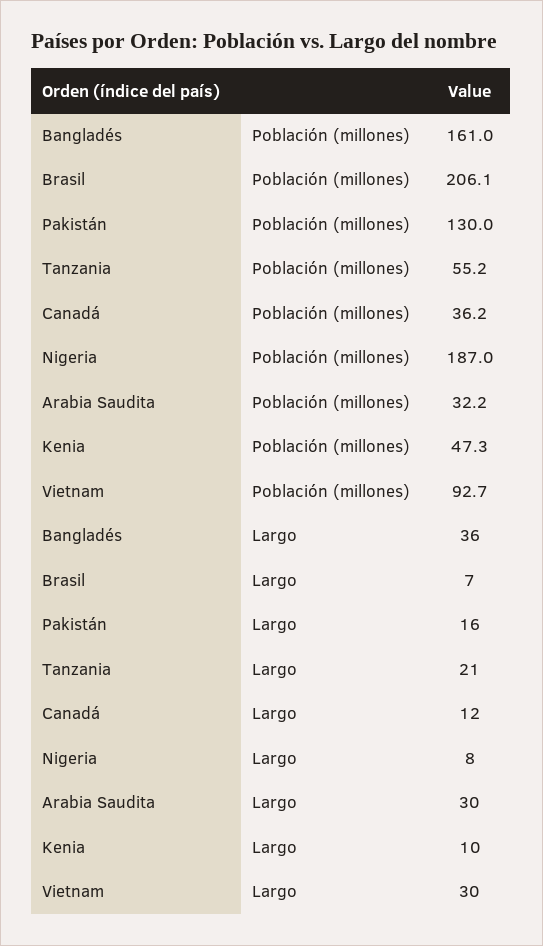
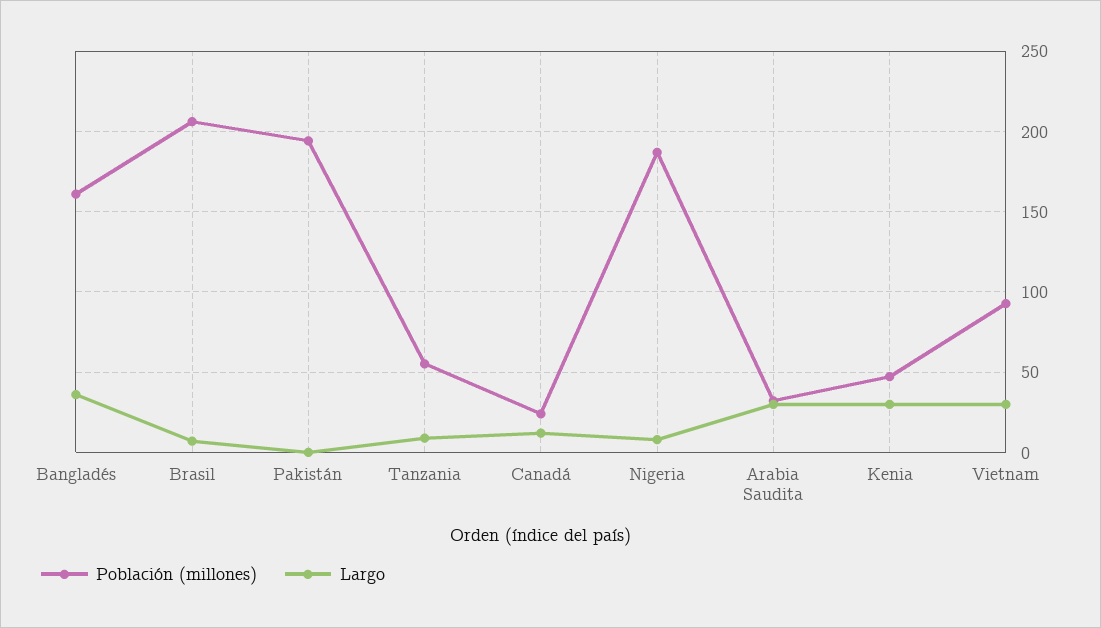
  {
    "Población (millones)": {
      "Bangladés": 161,
      "Brasil": 206.1,
-     "Pakistán": 130,
+     "Pakistán": 195,
      "Tanzania": 55.2,
-     "Canadá": 36.2,
+     "Canadá": 25,
      "Nigeria": 187,
      "Arabia Saudita": 32.2,
      "Kenia": 47.3,
      "Vietnam": 92.7
    },
    "Largo": {
      "Bangladés": 36,
      "Brasil": 7,
-     "Pakistán": 16,
+     "Pakistán": 0,
-     "Tanzania": 21,
+     "Tanzania": 10,
      "Canadá": 12,
      "Nigeria": 8,
      "Arabia Saudita": 30,
-     "Kenia": 10,
+     "Kenia": 30,
      "Vietnam": 30
    }
  }

